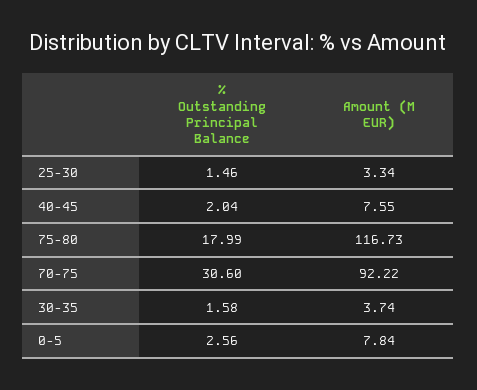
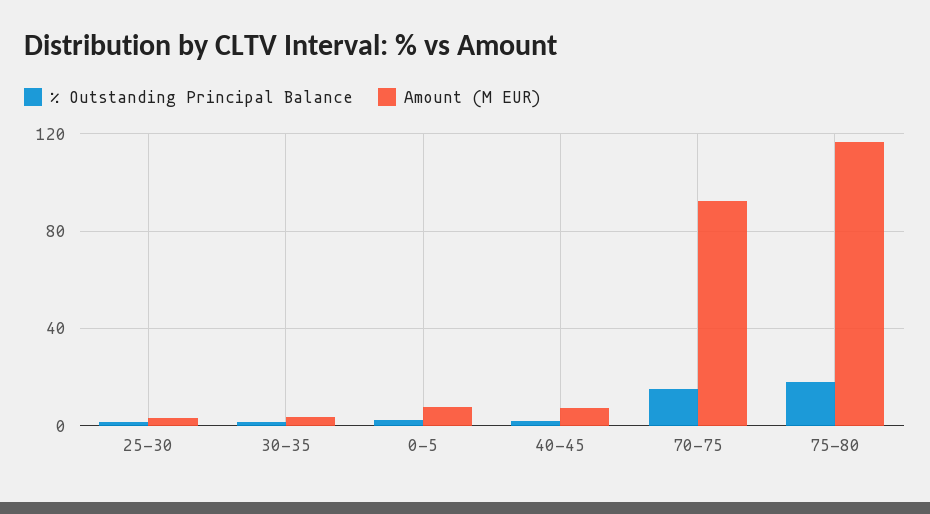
  {
    "% Outstanding Principal Balance": {
      "25-30": 1.46,
      "40-45": 2.04,
      "75-80": 17.99,
-     "70-75": 30.6,
+     "70-75": 15,
      "30-35": 1.58,
      "0-5": 2.56
    },
    "Amount (M EUR)": {
      "25-30": 3.34,
      "40-45": 7.55,
      "75-80": 116.73,
      "70-75": 92.22,
      "30-35": 3.74,
      "0-5": 7.84
    }
  }

